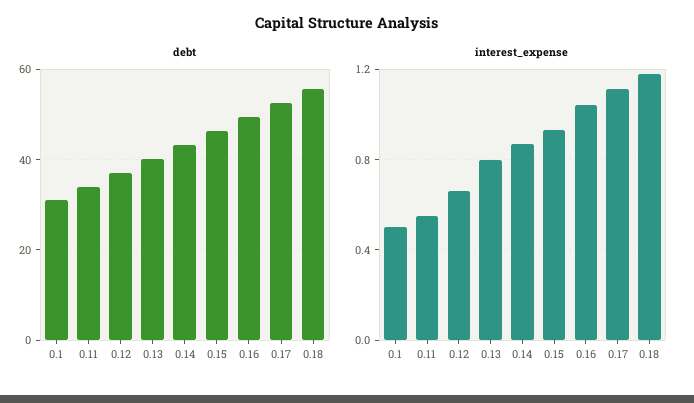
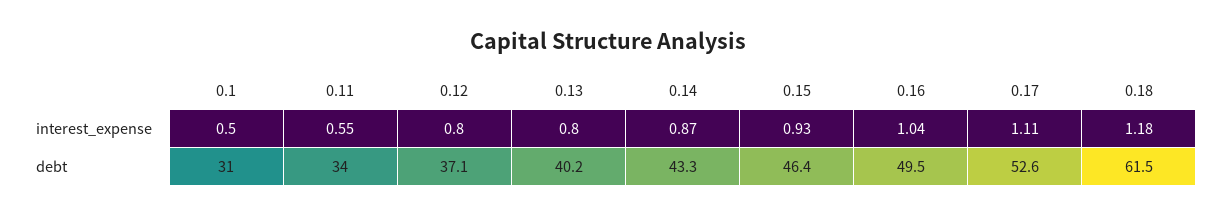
  {
    "debt": {
      "0.1": 31,
      "0.11": 34,
      "0.12": 37.1,
      "0.13": 40.2,
      "0.14": 43.3,
      "0.15": 46.4,
      "0.16": 49.5,
      "0.17": 52.6,
-     "0.18": 56
+     "0.18": 61.5
    },
    "interest_expense": {
      "0.1": 0.5,
      "0.11": 0.55,
-     "0.12": 0.65,
+     "0.12": 0.8,
      "0.13": 0.8,
      "0.14": 0.87,
      "0.15": 0.93,
      "0.16": 1.04,
      "0.17": 1.11,
      "0.18": 1.18
    }
  }

